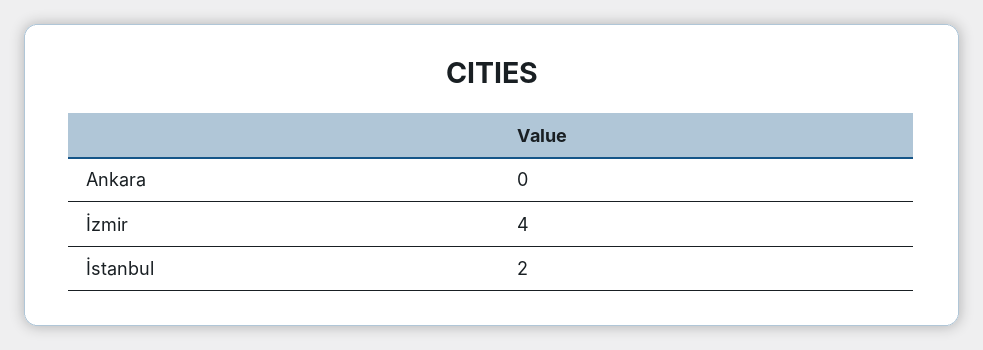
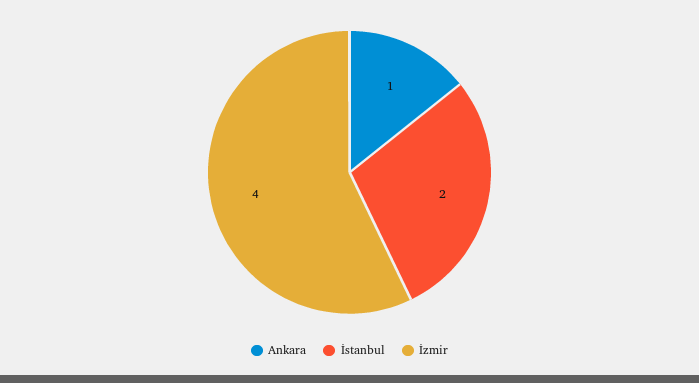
  {
-   "Ankara": 0,
+   "Ankara": 1,
    "İzmir": 4,
    "İstanbul": 2
  }

